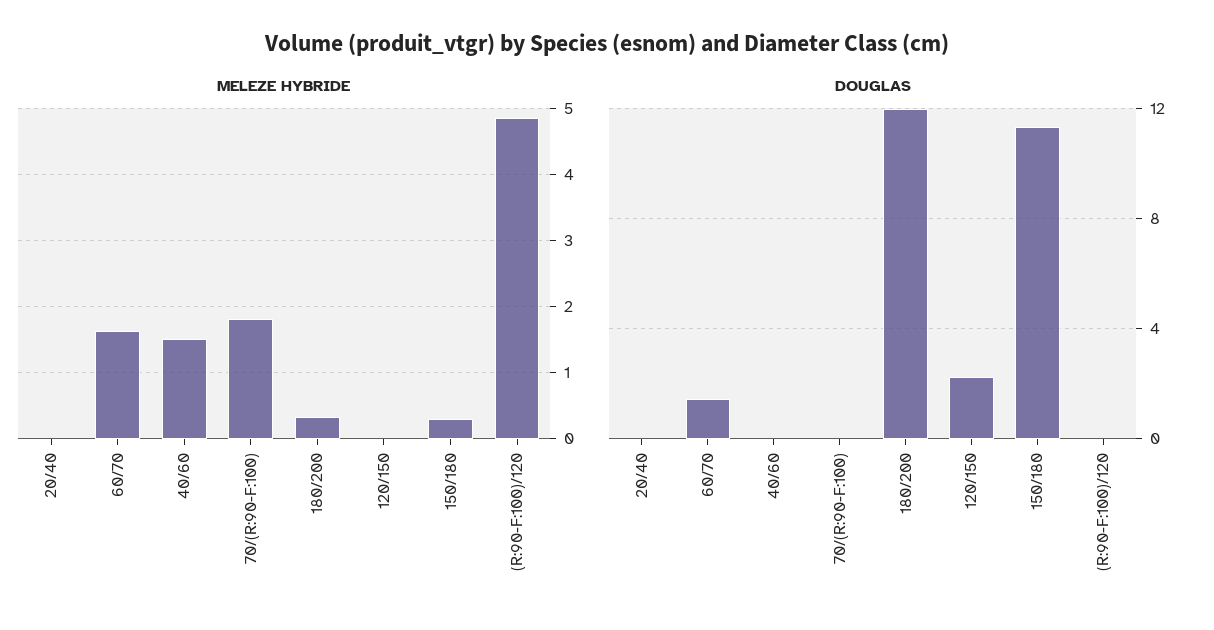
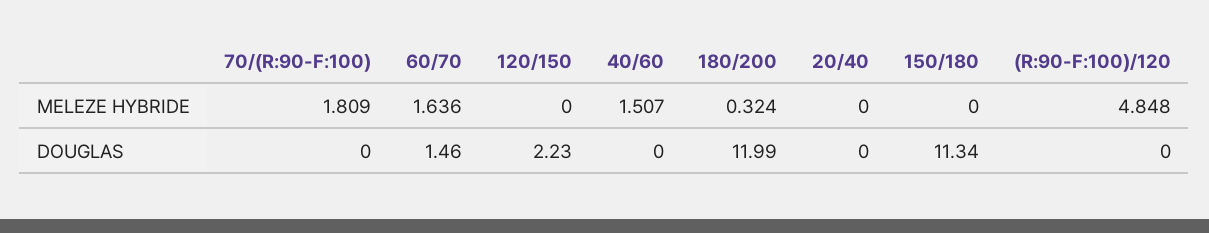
  {
    "MELEZE HYBRIDE": {
      "20/40": 0,
      "60/70": 1.636,
      "40/60": 1.507,
      "70/(R:90-F:100)": 1.809,
      "180/200": 0.324,
      "120/150": 0,
-     "150/180": 0.3,
+     "150/180": 0,
      "(R:90-F:100)/120": 4.848
    },
    "DOUGLAS": {
      "20/40": 0,
      "60/70": 1.46,
      "40/60": 0,
      "70/(R:90-F:100)": 0,
      "180/200": 11.99,
      "120/150": 2.23,
      "150/180": 11.34,
      "(R:90-F:100)/120": 0
    }
  }

